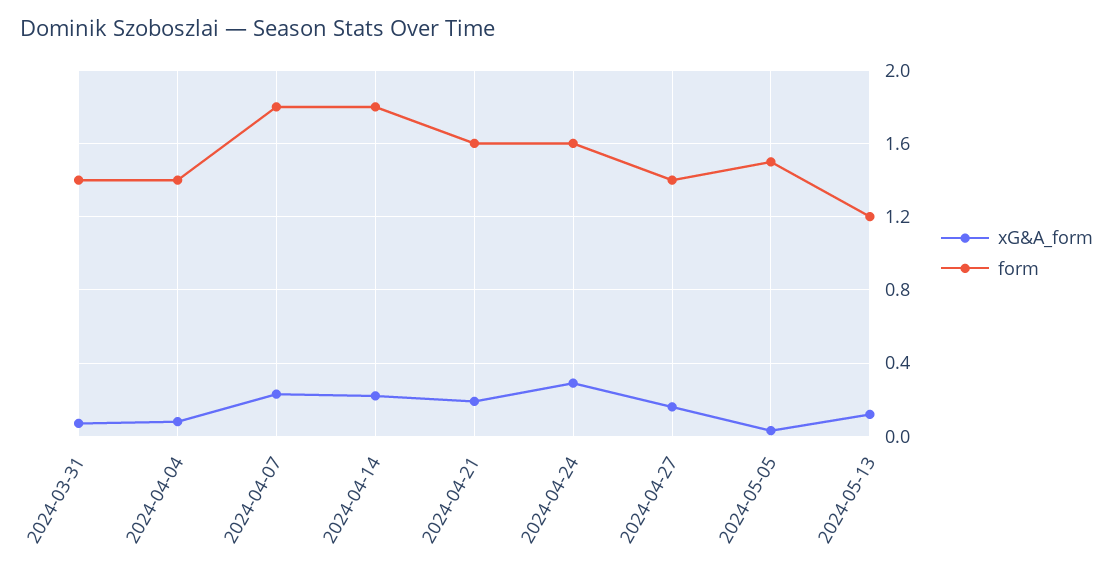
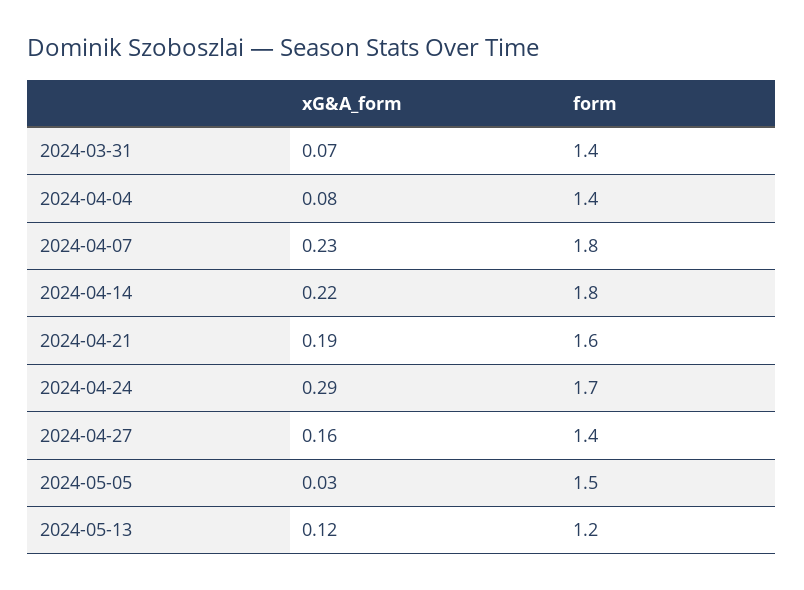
  {
    "xG&A_form": {
      "2024-03-31": 0.07,
      "2024-04-04": 0.08,
      "2024-04-07": 0.23,
      "2024-04-14": 0.22,
      "2024-04-21": 0.19,
      "2024-04-24": 0.29,
      "2024-04-27": 0.16,
      "2024-05-05": 0.03,
      "2024-05-13": 0.12
    },
    "form": {
      "2024-03-31": 1.4,
      "2024-04-04": 1.4,
      "2024-04-07": 1.8,
      "2024-04-14": 1.8,
      "2024-04-21": 1.6,
-     "2024-04-24": 1.6,
+     "2024-04-24": 1.7,
      "2024-04-27": 1.4,
      "2024-05-05": 1.5,
      "2024-05-13": 1.2
    }
  }

